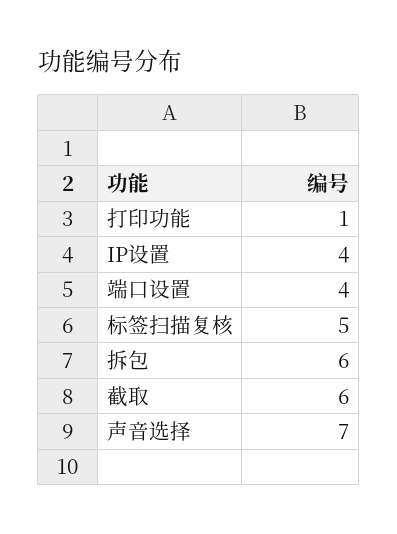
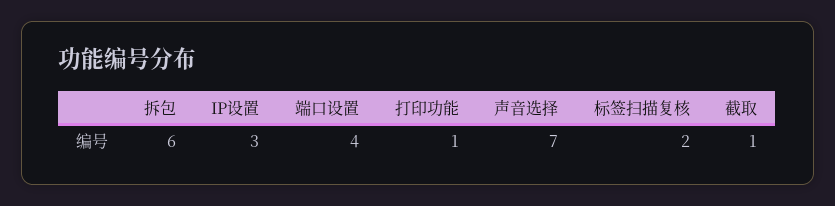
  {
    "打印功能": 1,
-   "IP设置": 4,
+   "IP设置": 3,
    "端口设置": 4,
-   "标签扫描复核": 5,
+   "标签扫描复核": 2,
    "拆包": 6,
-   "截取": 6,
+   "截取": 1,
    "声音选择": 7
  }

